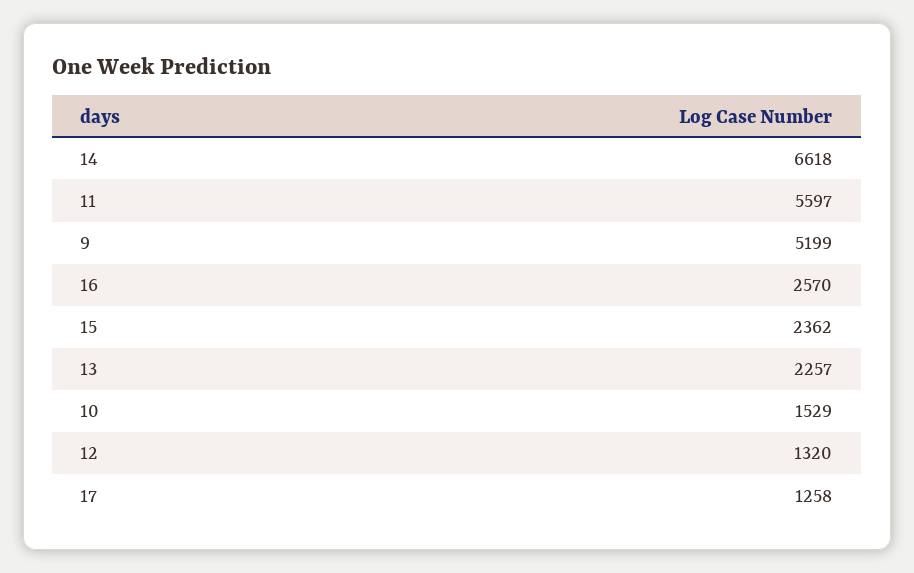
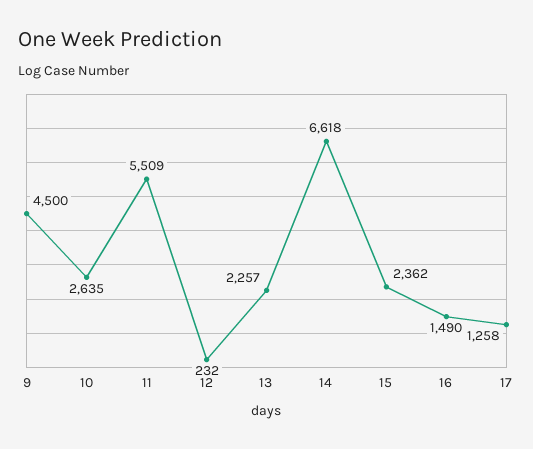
  {
    "14": 6618,
-   "11": 5597,
+   "11": 5509,
-   "9": 5199,
+   "9": 4500,
-   "16": 2570,
+   "16": 1490,
    "15": 2362,
    "13": 2257,
-   "10": 1529,
+   "10": 2635,
-   "12": 1320,
+   "12": 232,
    "17": 1258
  }

